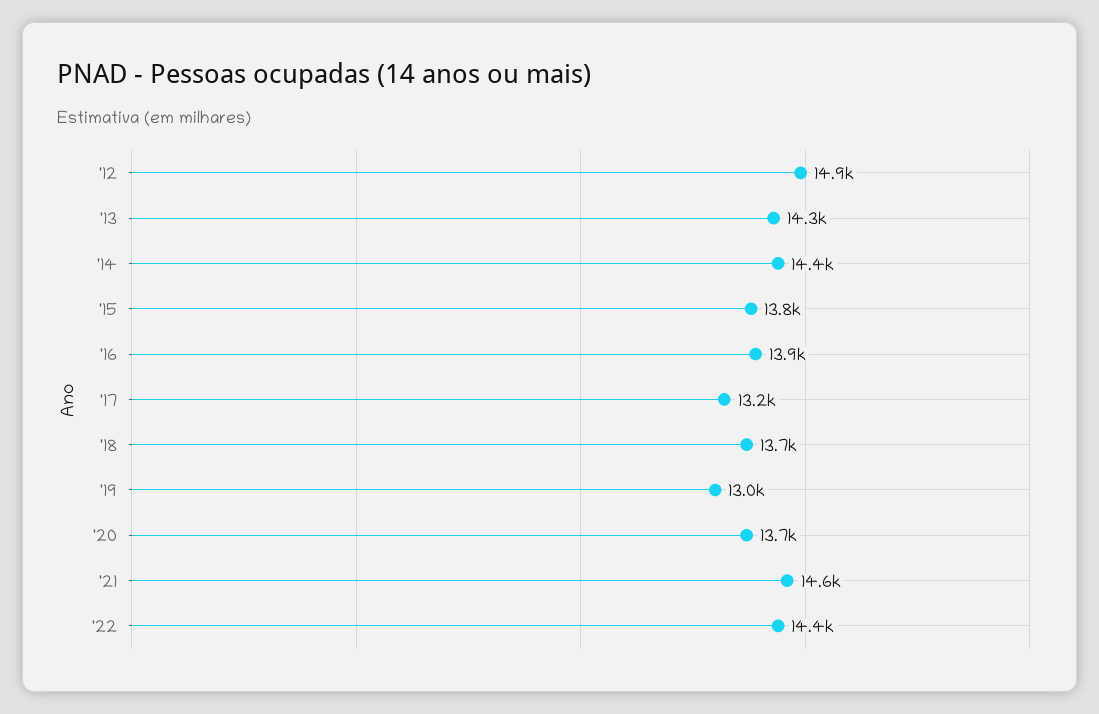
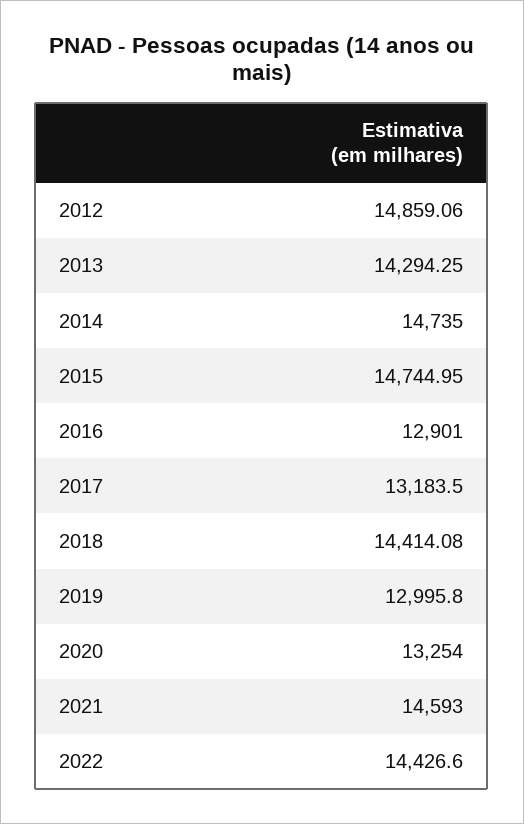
  {
    "'12": 14859.06,
    "'13": 14294.25,
-   "'14": 14400,
+   "'14": 14735,
-   "'15": 13800,
+   "'15": 14744.95,
-   "'16": 13900,
+   "'16": 12901,
    "'17": 13183.5,
-   "'18": 13700,
+   "'18": 14414.08,
    "'19": 12995.8,
-   "'20": 13700,
+   "'20": 13254,
    "'21": 14593,
    "'22": 14426.6
  }

